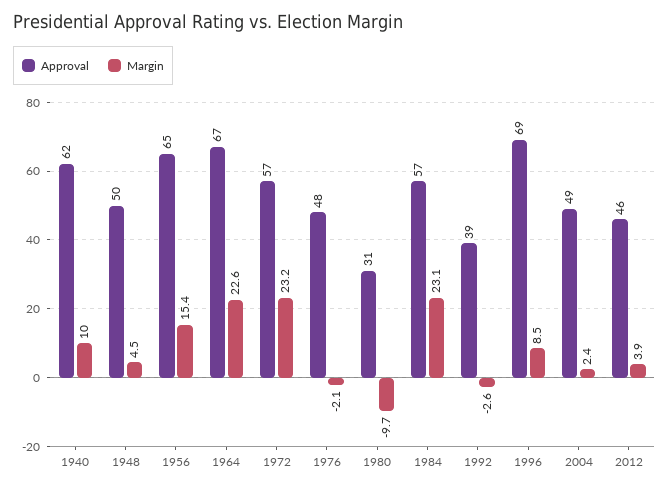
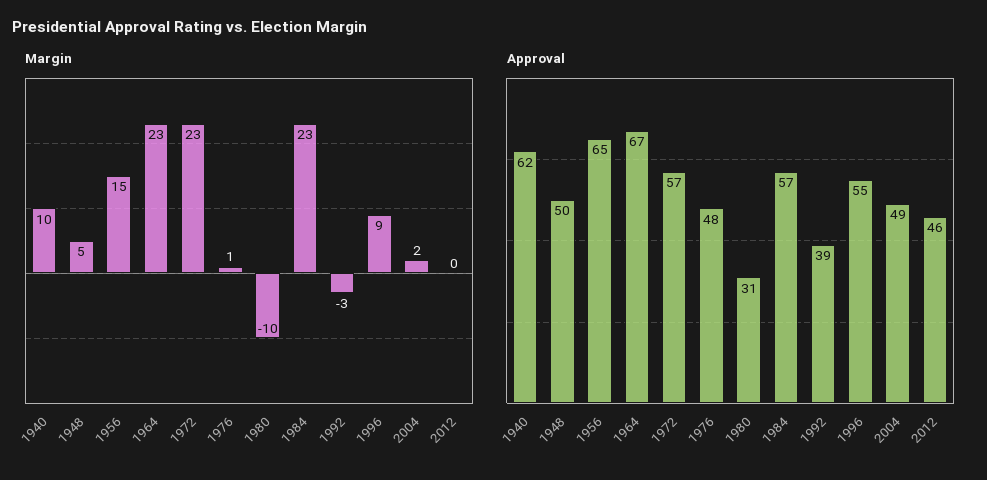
  {
    "Approval": {
      "1940": 62,
      "1948": 50,
      "1956": 65,
      "1964": 67,
      "1972": 57,
      "1976": 48,
      "1980": 31,
      "1984": 57,
      "1992": 39,
-     "1996": 69,
+     "1996": 55,
      "2004": 49,
      "2012": 46
    },
    "Margin": {
      "1940": 10,
      "1948": 4.5,
      "1956": 15.4,
      "1964": 22.6,
      "1972": 23.2,
-     "1976": -2.1,
+     "1976": 1,
      "1980": -9.7,
      "1984": 23.1,
      "1992": -2.6,
      "1996": 8.5,
      "2004": 2.4,
-     "2012": 3.9
+     "2012": 0
    }
  }

